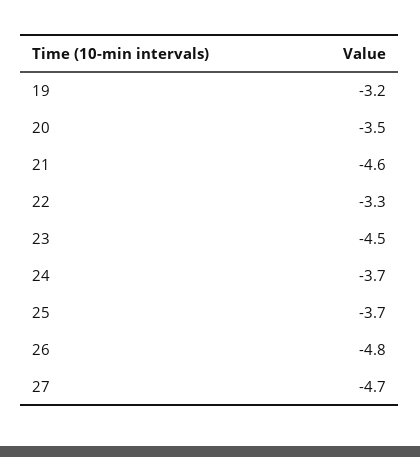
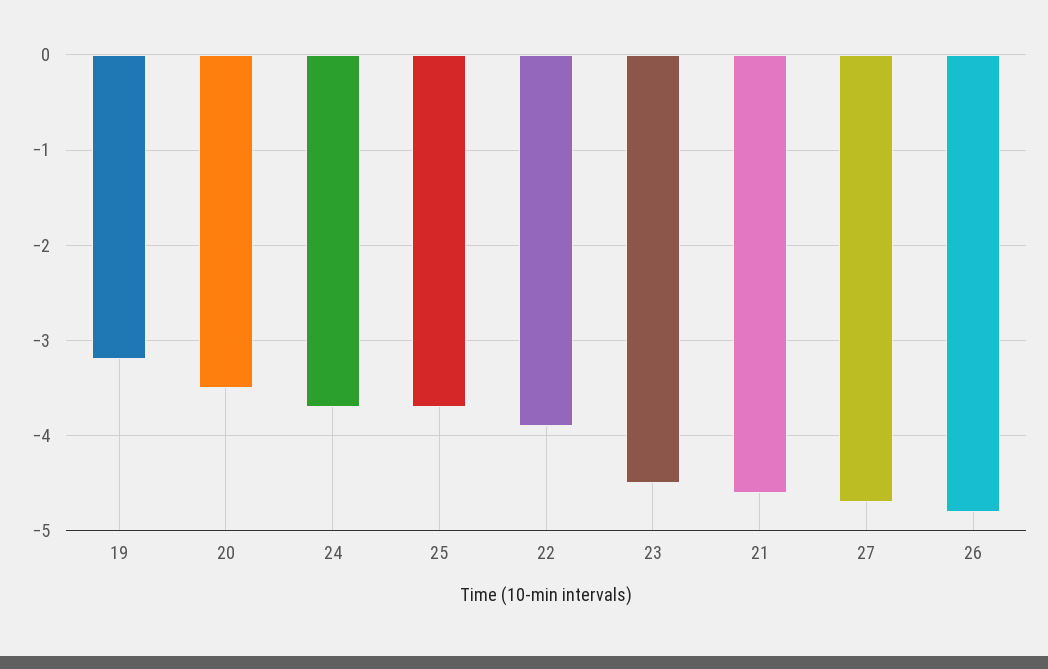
  {
    "19": -3.2,
    "20": -3.5,
    "21": -4.6,
-   "22": -3.3,
+   "22": -3.9,
    "23": -4.5,
    "24": -3.7,
    "25": -3.7,
    "26": -4.8,
    "27": -4.7
  }

